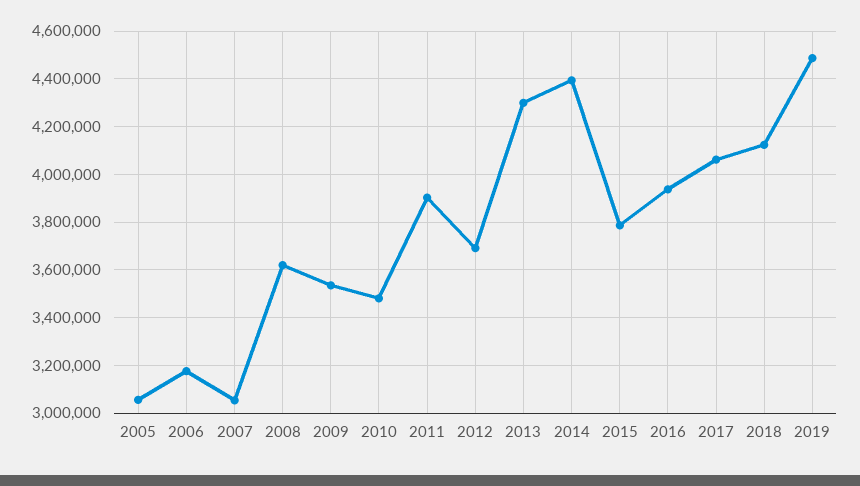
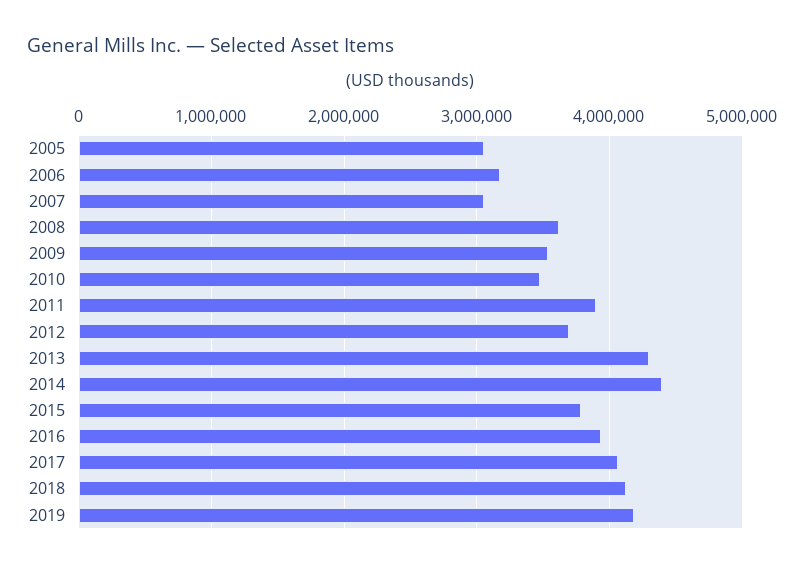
  {
    "2005": 3050000,
    "2006": 3200000,
    "2007": 3050000,
    "2008": 3600000,
    "2009": 3550000,
    "2010": 3500000,
    "2011": 3900000,
    "2012": 3700000,
    "2013": 4300000,
    "2014": 4400000,
    "2015": 3800000,
    "2016": 3950000,
    "2017": 4050000,
    "2018": 4100000,
-   "2019": 4500000
+   "2019": 4200000
  }

